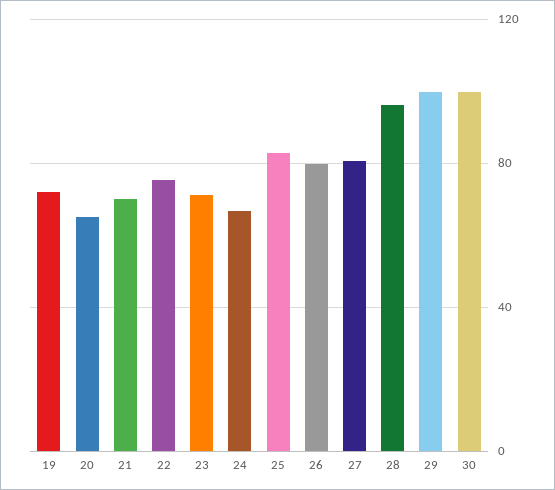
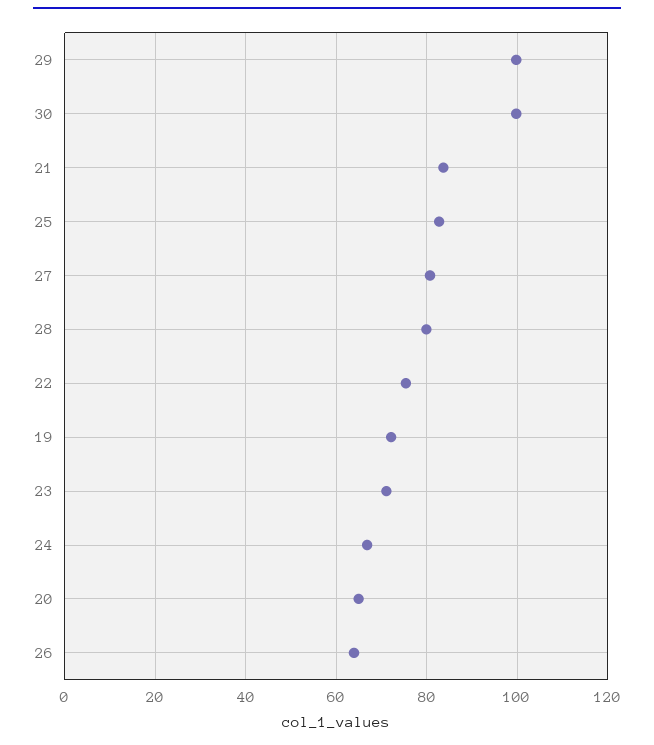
  {
    "19": 72,
    "20": 64,
-   "21": 70,
+   "21": 84,
    "22": 76,
    "23": 72,
    "24": 66,
    "25": 82,
-   "26": 80,
+   "26": 64,
    "27": 80,
-   "28": 95,
+   "28": 80,
    "29": 100,
    "30": 100
  }

